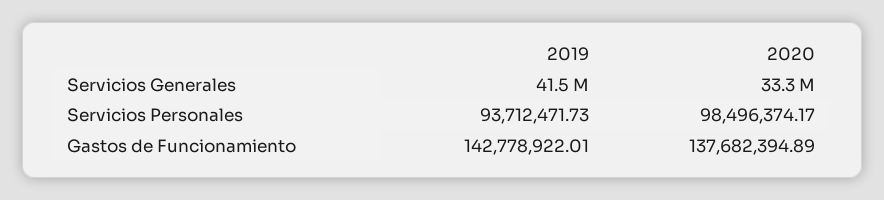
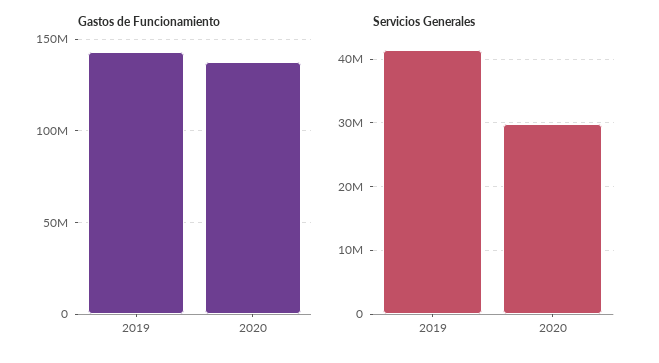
  {
    "Servicios Generales": {
      "2019": 41500000,
-     "2020": 33300000
+     "2020": 30000000
    },
-   "Servicios Personales": {
-     "2019": 93712471.73,
-     "2020": 98496374.17
-   },
    "Gastos de Funcionamiento": {
      "2019": 142778922.01,
      "2020": 137682394.89
    }
  }

